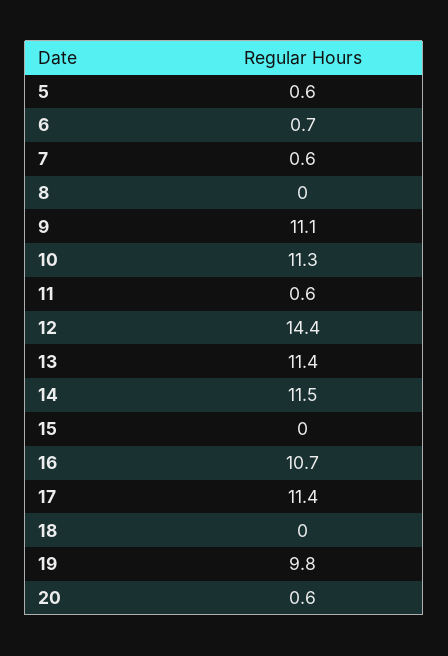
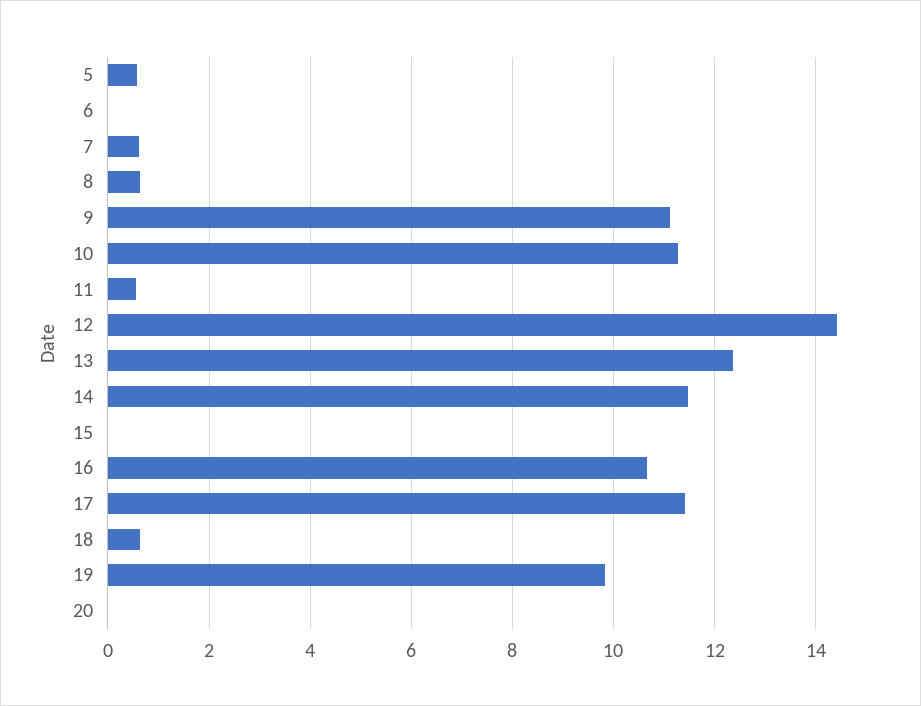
  {
    "5": 0.6,
-   "6": 0.7,
+   "6": 0,
    "7": 0.6,
-   "8": 0,
+   "8": 0.6,
    "9": 11.1,
    "10": 11.3,
    "11": 0.6,
    "12": 14.4,
-   "13": 11.4,
+   "13": 12.4,
    "14": 11.5,
    "15": 0,
    "16": 10.7,
    "17": 11.4,
-   "18": 0,
+   "18": 0.6,
    "19": 9.8,
-   "20": 0.6
+   "20": 0
  }

